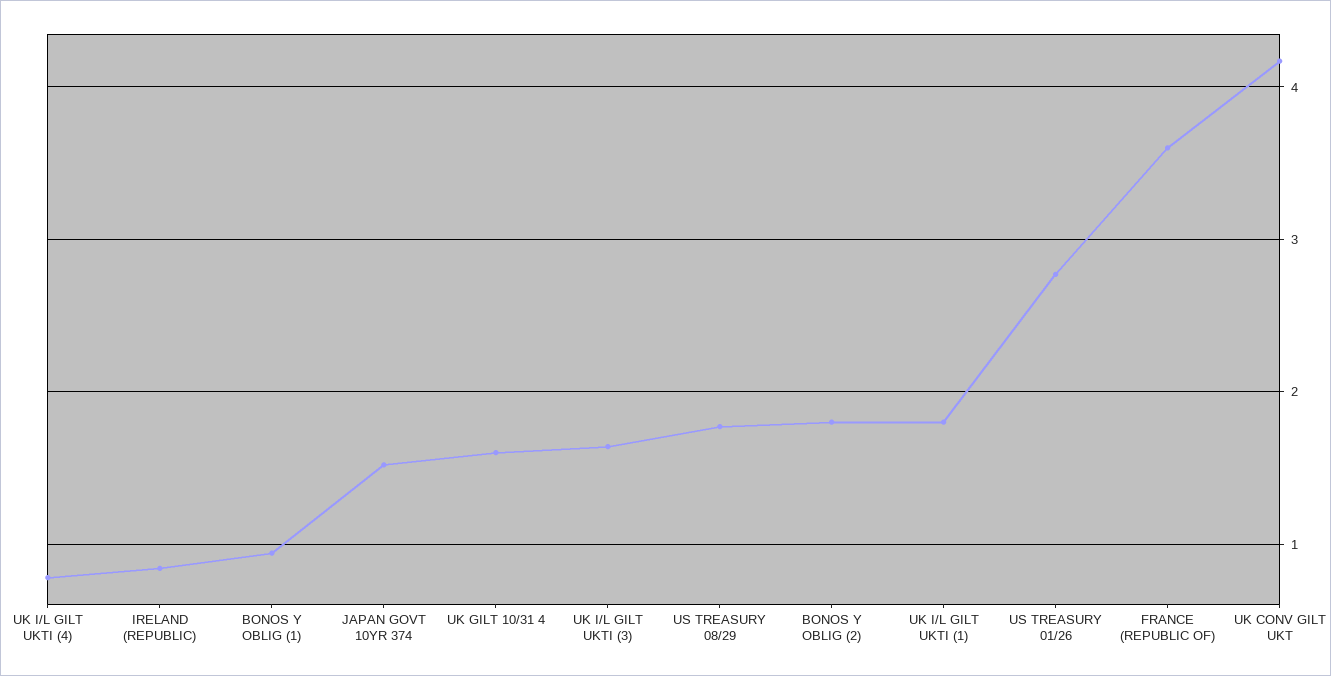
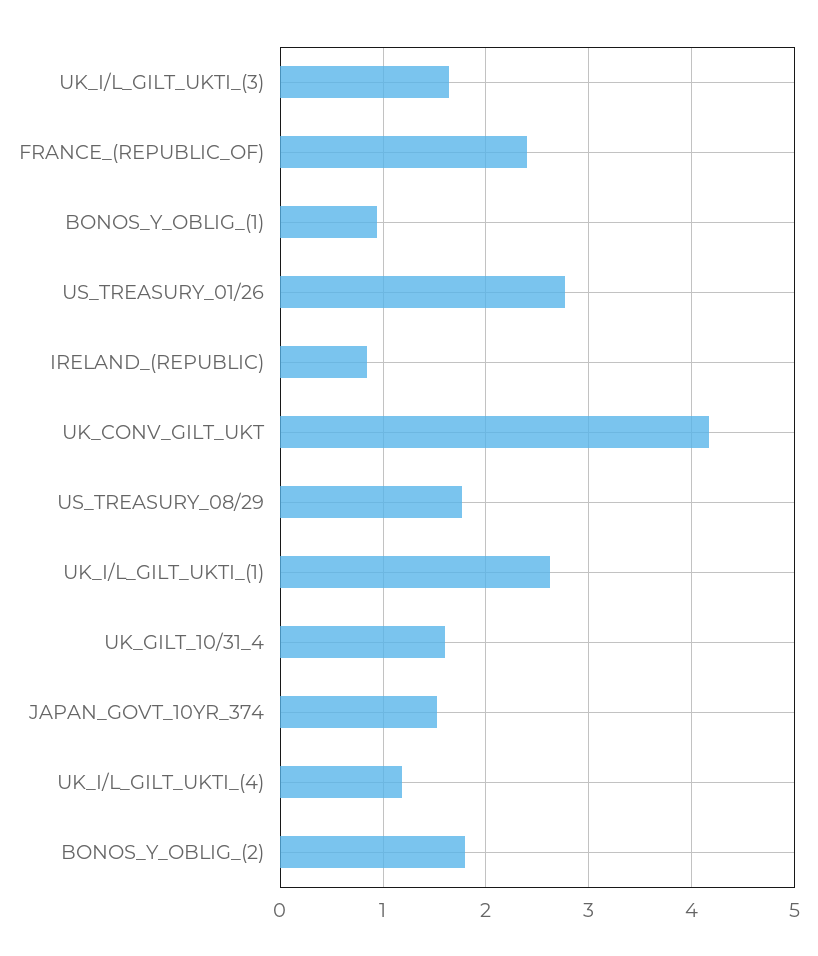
  {
-   "UK I/L GILT UKTI (4)": 0.8,
+   "UK I/L GILT UKTI (4)": 1.2,
    "IRELAND (REPUBLIC)": 0.8,
    "BONOS Y OBLIG (1)": 0.9,
    "JAPAN GOVT 10YR 374": 1.5,
    "UK GILT 10/31 4": 1.6,
    "UK I/L GILT UKTI (3)": 1.6,
    "US TREASURY 08/29": 1.8,
    "BONOS Y OBLIG (2)": 1.8,
-   "UK I/L GILT UKTI (1)": 1.8,
+   "UK I/L GILT UKTI (1)": 2.6,
    "US TREASURY 01/26": 2.8,
-   "FRANCE (REPUBLIC OF)": 3.6,
+   "FRANCE (REPUBLIC OF)": 2.4,
    "UK CONV GILT UKT": 4.2
  }

